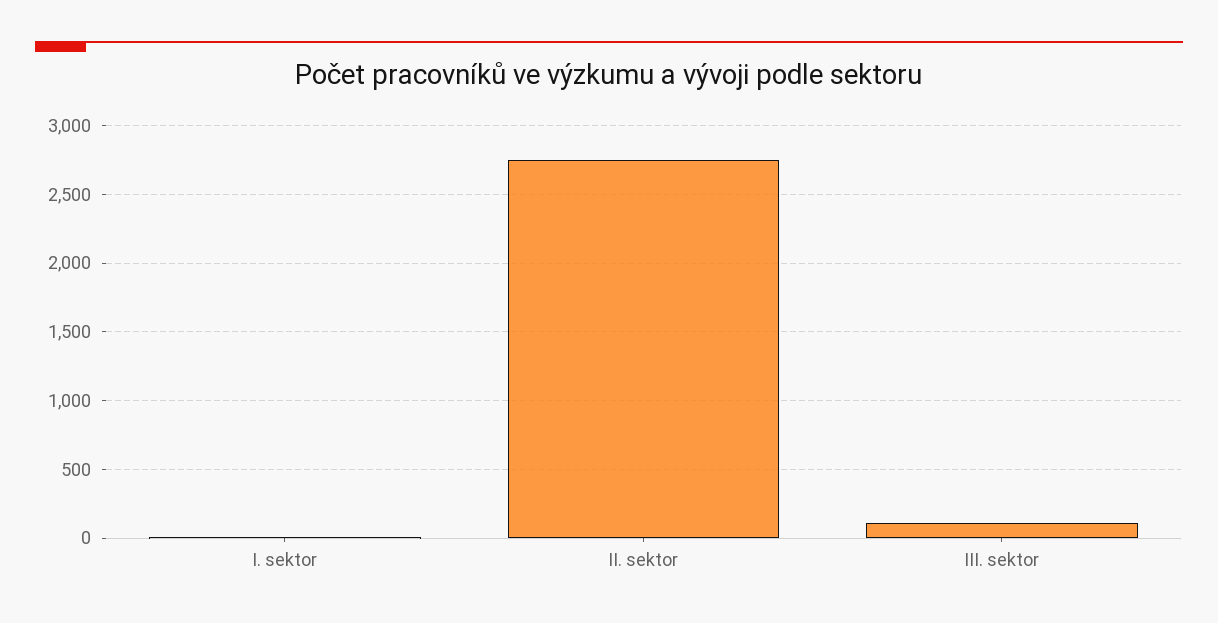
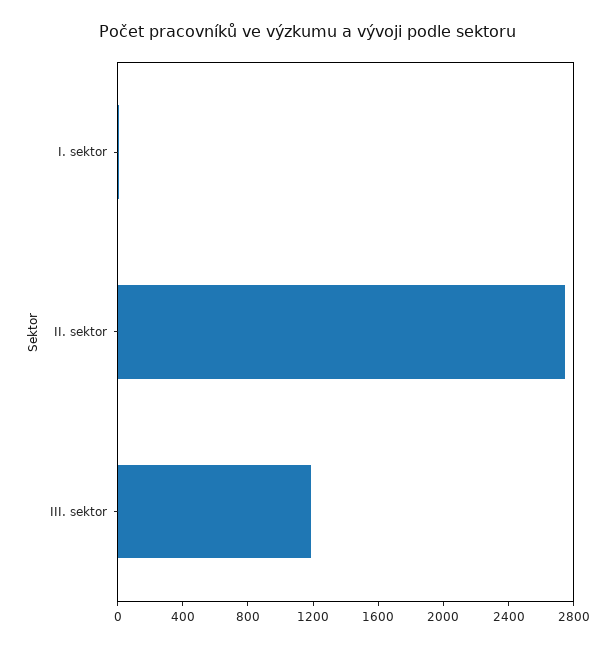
  {
    "I. sektor": 0,
    "II. sektor": 2750,
-   "III. sektor": 100
+   "III. sektor": 1200
  }

